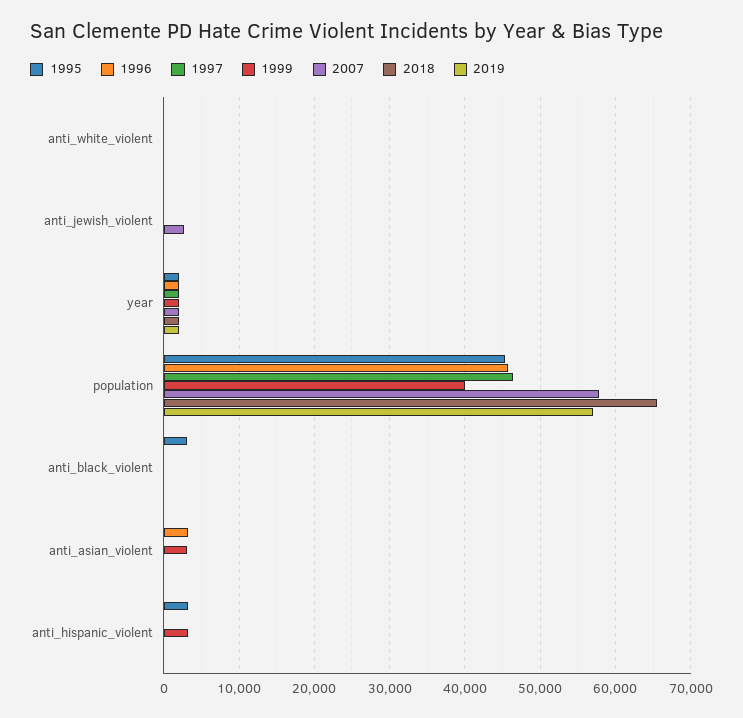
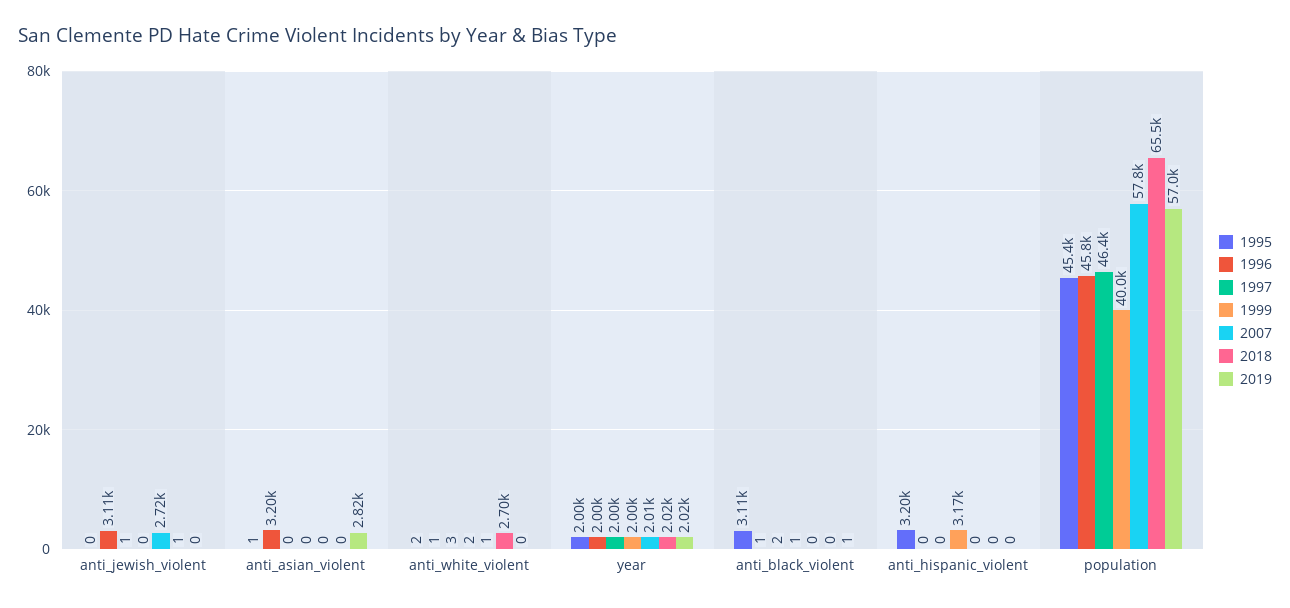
  {
    "1995": {
      "anti_white_violent": 2,
      "anti_jewish_violent": 0,
      "year": 2000,
      "population": 45400,
      "anti_black_violent": 3110,
      "anti_asian_violent": 1,
      "anti_hispanic_violent": 3200
    },
    "1996": {
      "anti_white_violent": 1,
-     "anti_jewish_violent": 0,
+     "anti_jewish_violent": 3110,
      "year": 2000,
      "population": 45800,
      "anti_black_violent": 1,
      "anti_asian_violent": 3200,
      "anti_hispanic_violent": 0
    },
    "1997": {
      "anti_white_violent": 3,
      "anti_jewish_violent": 1,
      "year": 2000,
      "population": 46400,
      "anti_black_violent": 2,
      "anti_asian_violent": 0,
      "anti_hispanic_violent": 0
    },
    "1999": {
      "anti_white_violent": 2,
      "anti_jewish_violent": 0,
      "year": 2000,
      "population": 40000,
      "anti_black_violent": 1,
-     "anti_asian_violent": 3000,
+     "anti_asian_violent": 0,
      "anti_hispanic_violent": 3170
    },
    "2007": {
      "anti_white_violent": 1,
      "anti_jewish_violent": 2720,
      "year": 2010,
      "population": 57800,
      "anti_black_violent": 0,
      "anti_asian_violent": 0,
      "anti_hispanic_violent": 0
    },
    "2018": {
-     "anti_white_violent": 0,
+     "anti_white_violent": 2700,
      "anti_jewish_violent": 1,
      "year": 2020,
      "population": 65500,
      "anti_black_violent": 0,
      "anti_asian_violent": 0,
      "anti_hispanic_violent": 0
    },
    "2019": {
      "anti_white_violent": 0,
      "anti_jewish_violent": 0,
      "year": 2020,
      "population": 57000,
      "anti_black_violent": 1,
-     "anti_asian_violent": 0,
+     "anti_asian_violent": 2820,
      "anti_hispanic_violent": 0
    }
  }

